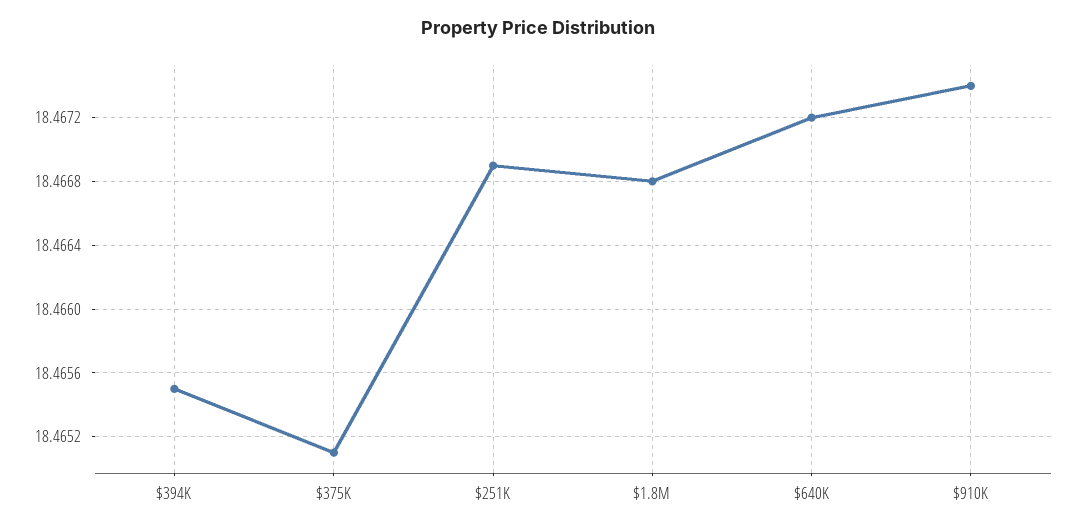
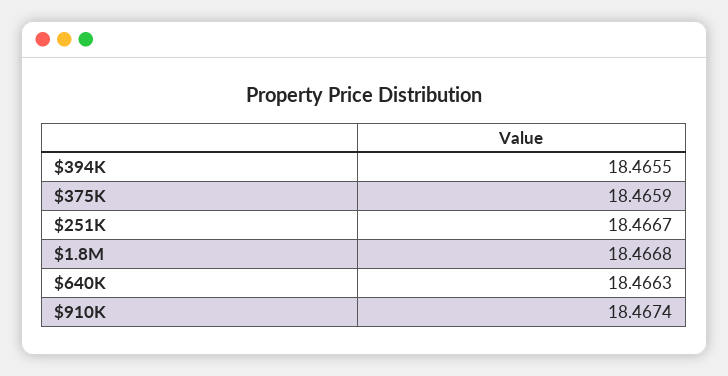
  {
    "$394K": 18.4655,
-   "$375K": 18.4651,
+   "$375K": 18.4659,
-   "$251K": 18.4669,
+   "$251K": 18.4667,
    "$1.8M": 18.4668,
-   "$640K": 18.4672,
+   "$640K": 18.4663,
    "$910K": 18.4674
  }

